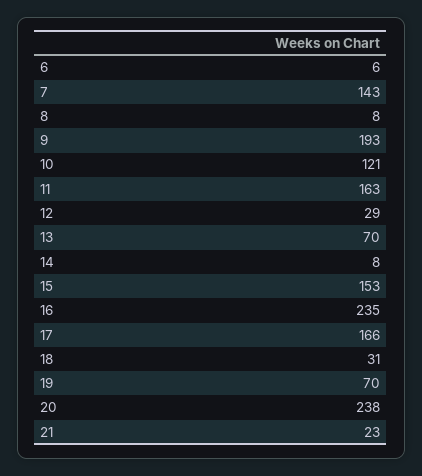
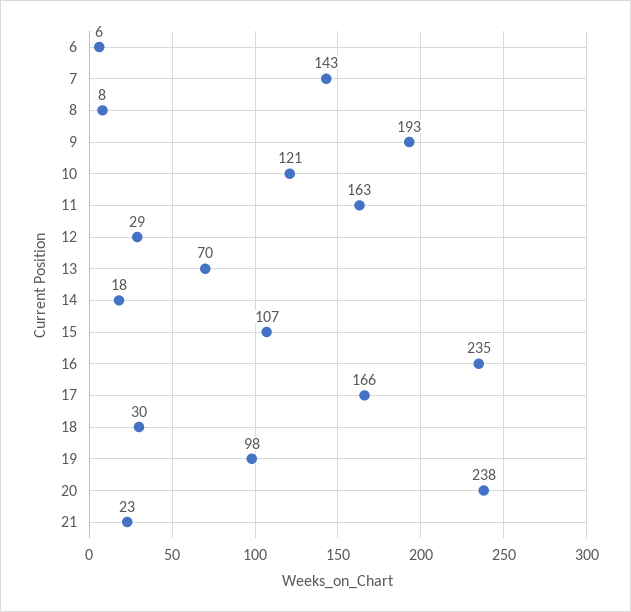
  {
    "6": 6,
    "7": 143,
    "8": 8,
    "9": 193,
    "10": 121,
    "11": 163,
    "12": 29,
    "13": 70,
-   "14": 8,
+   "14": 18,
-   "15": 153,
+   "15": 107,
    "16": 235,
    "17": 166,
-   "18": 31,
+   "18": 30,
-   "19": 70,
+   "19": 98,
    "20": 238,
    "21": 23
  }

